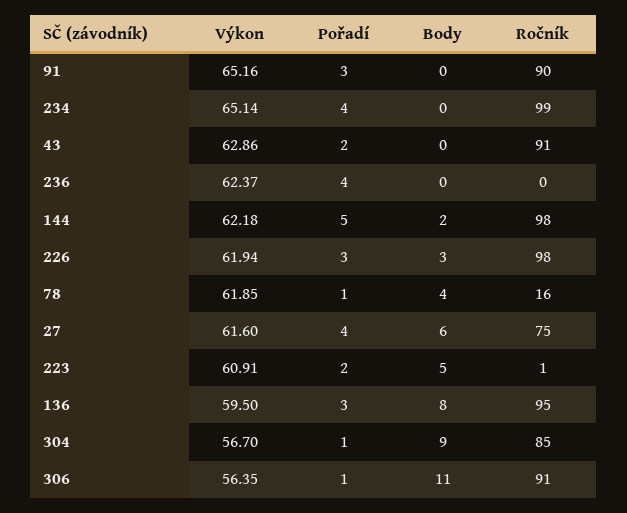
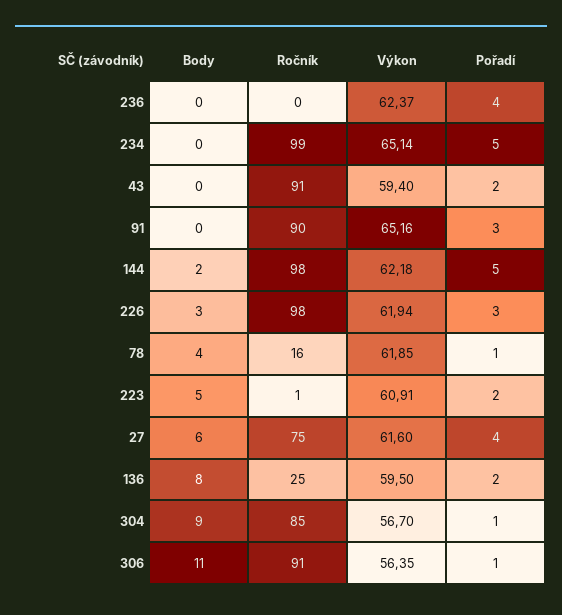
  {
    "Výkon": {
      "91": 65.16,
      "234": 65.14,
-     "43": 62.86,
+     "43": 59.4,
      "236": 62.37,
      "144": 62.18,
      "226": 61.94,
      "78": 61.85,
      "27": 61.6,
      "223": 60.91,
      "136": 59.5,
      "304": 56.7,
      "306": 56.35
    },
    "Pořadí": {
      "91": 3,
-     "234": 4,
+     "234": 5,
      "43": 2,
      "236": 4,
      "144": 5,
      "226": 3,
      "78": 1,
      "27": 4,
      "223": 2,
-     "136": 3,
+     "136": 2,
      "304": 1,
      "306": 1
    },
    "Body": {
      "91": 0,
      "234": 0,
      "43": 0,
      "236": 0,
      "144": 2,
      "226": 3,
      "78": 4,
      "27": 6,
      "223": 5,
      "136": 8,
      "304": 9,
      "306": 11
    },
    "Ročník": {
      "91": 90,
      "234": 99,
      "43": 91,
      "236": 0,
      "144": 98,
      "226": 98,
      "78": 16,
      "27": 75,
      "223": 1,
-     "136": 95,
+     "136": 25,
      "304": 85,
      "306": 91
    }
  }

